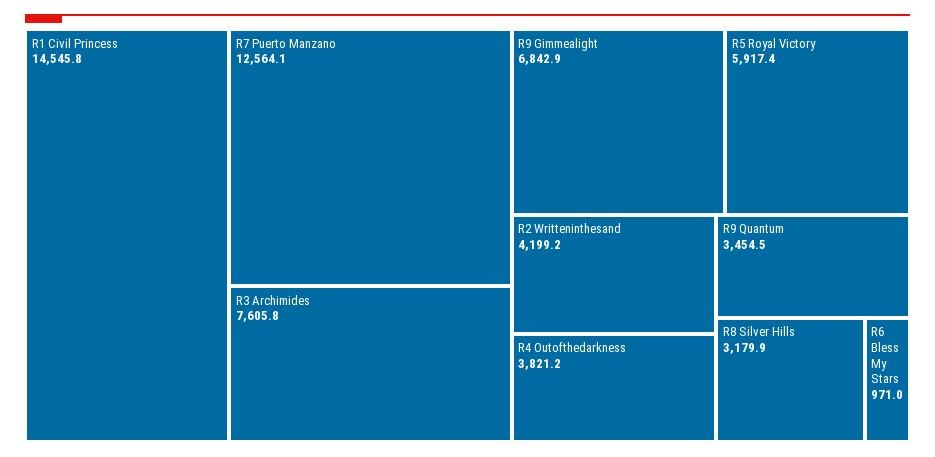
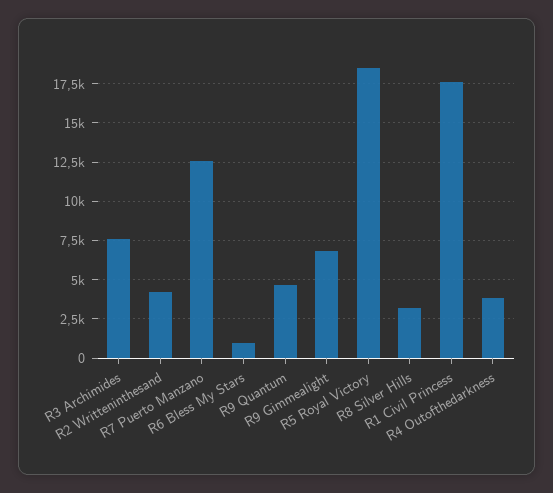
  {
-   "R1 Civil Princess": 14545.8,
+   "R1 Civil Princess": 17500,
    "R7 Puerto Manzano": 12564.1,
    "R3 Archimides": 7605.8,
    "R9 Gimmealight": 6842.9,
-   "R5 Royal Victory": 5917.4,
+   "R5 Royal Victory": 18500,
    "R2 Writteninthesand": 4199.2,
    "R4 Outofthedarkness": 3821.2,
-   "R9 Quantum": 3454.5,
+   "R9 Quantum": 4500,
    "R8 Silver Hills": 3179.9,
    "R6 Bless My Stars": 971
  }

